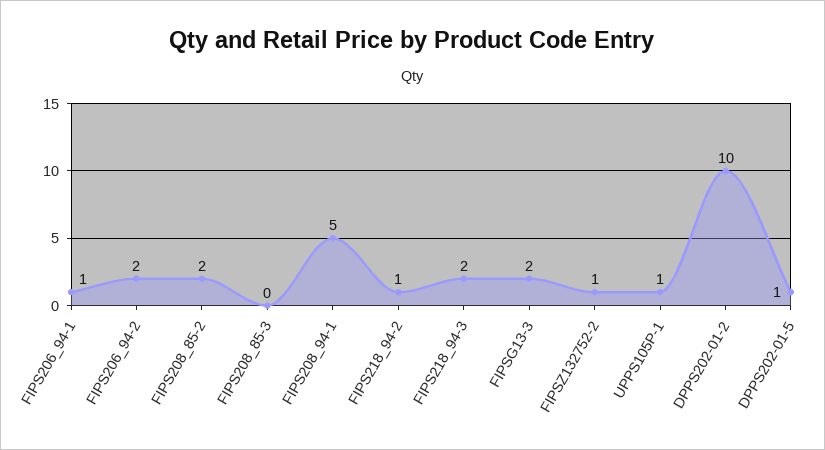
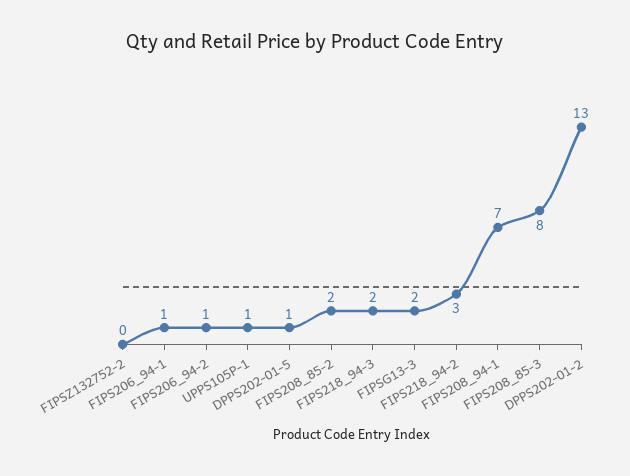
  {
    "FIPS206_94-1": 1,
-   "FIPS206_94-2": 2,
+   "FIPS206_94-2": 1,
    "FIPS208_85-2": 2,
-   "FIPS208_85-3": 0,
+   "FIPS208_85-3": 8,
-   "FIPS208_94-1": 5,
+   "FIPS208_94-1": 7,
-   "FIPS218_94-2": 1,
+   "FIPS218_94-2": 3,
    "FIPS218_94-3": 2,
    "FIPSG13-3": 2,
-   "FIPSZ132752-2": 1,
+   "FIPSZ132752-2": 0,
    "UPPS105P-1": 1,
-   "DPPS202-01-2": 10,
+   "DPPS202-01-2": 13,
    "DPPS202-01-5": 1
  }

